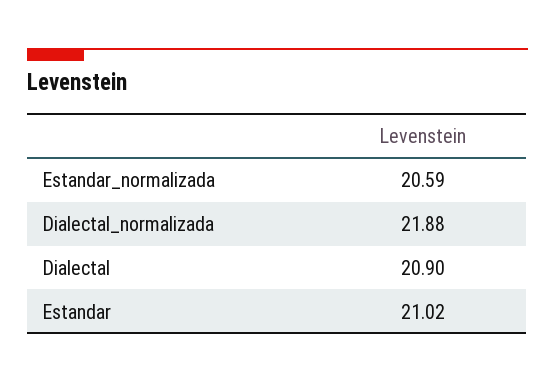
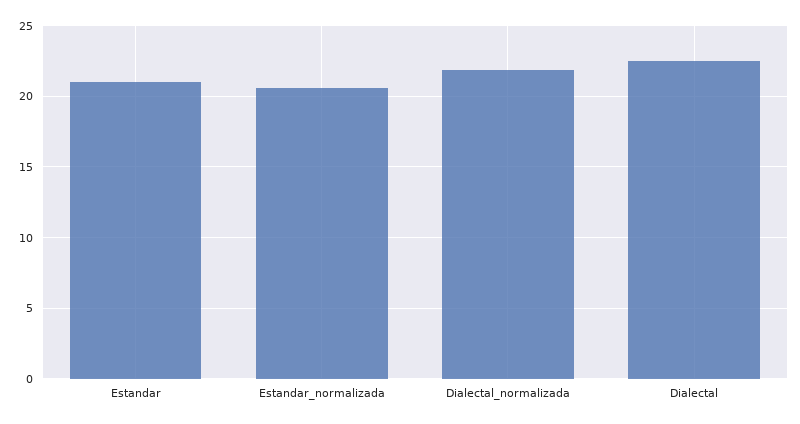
  {
    "Estandar_normalizada": 20.59,
    "Dialectal_normalizada": 21.88,
-   "Dialectal": 20.9,
+   "Dialectal": 22.5,
    "Estandar": 21.02
  }

